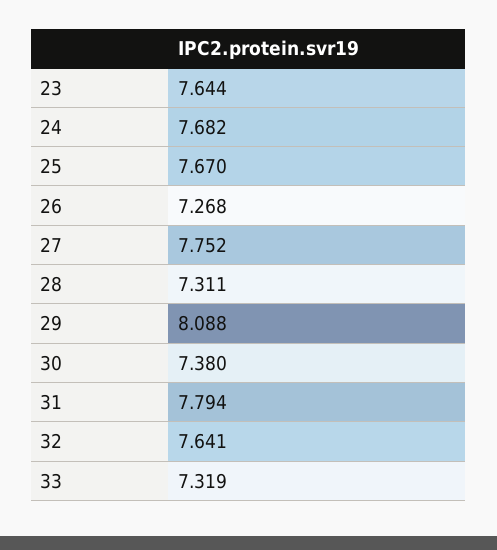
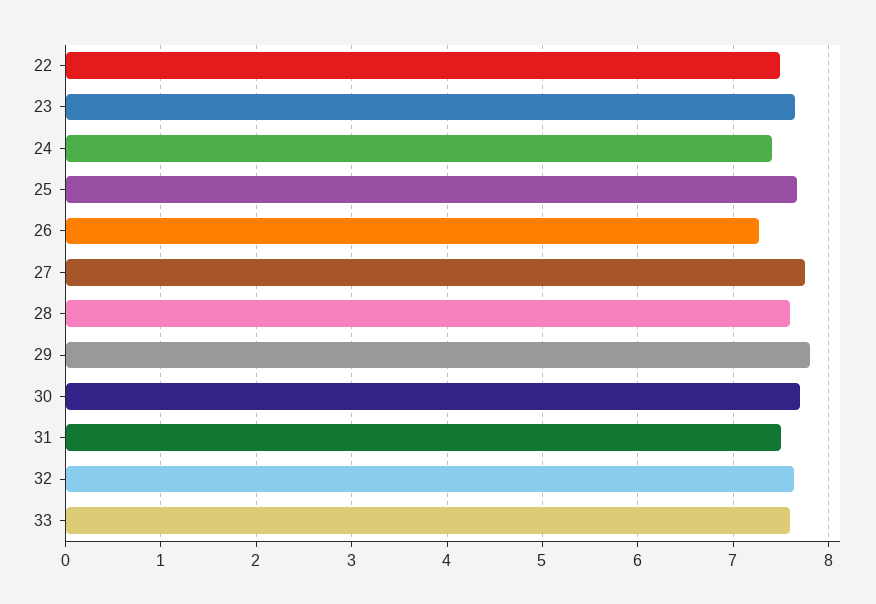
  {
    "23": 7.644,
-   "24": 7.682,
+   "24": 7.4,
    "25": 7.67,
    "26": 7.268,
    "27": 7.752,
-   "28": 7.311,
+   "28": 7.6,
-   "29": 8.088,
+   "29": 7.8,
-   "30": 7.38,
+   "30": 7.7,
-   "31": 7.794,
+   "31": 7.5,
    "32": 7.641,
-   "33": 7.319
+   "33": 7.6,
+   "22": 7.5
  }

